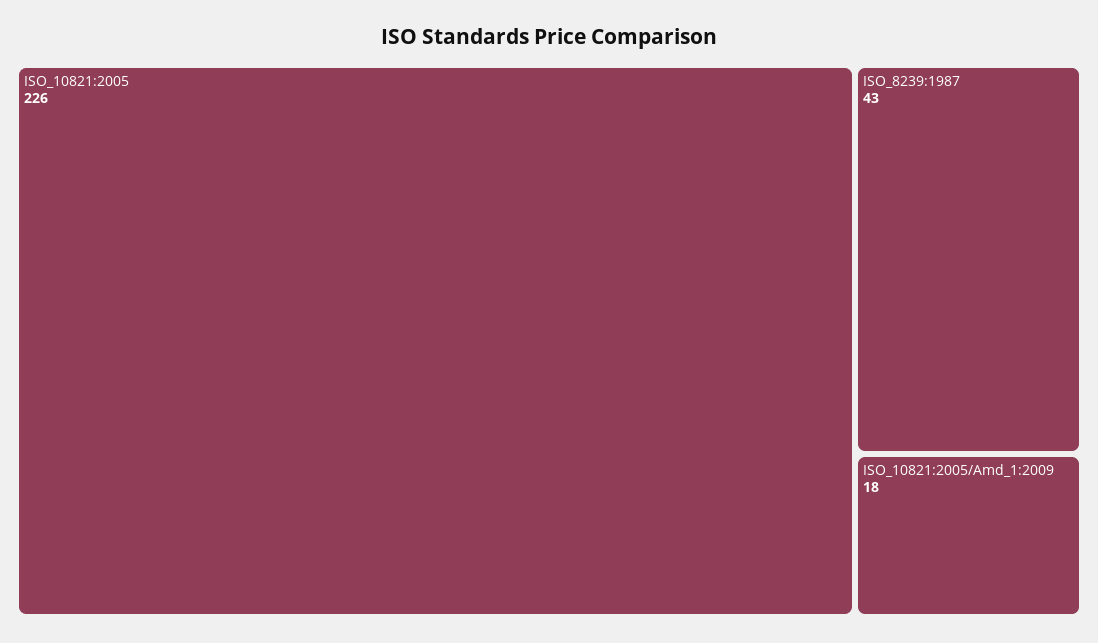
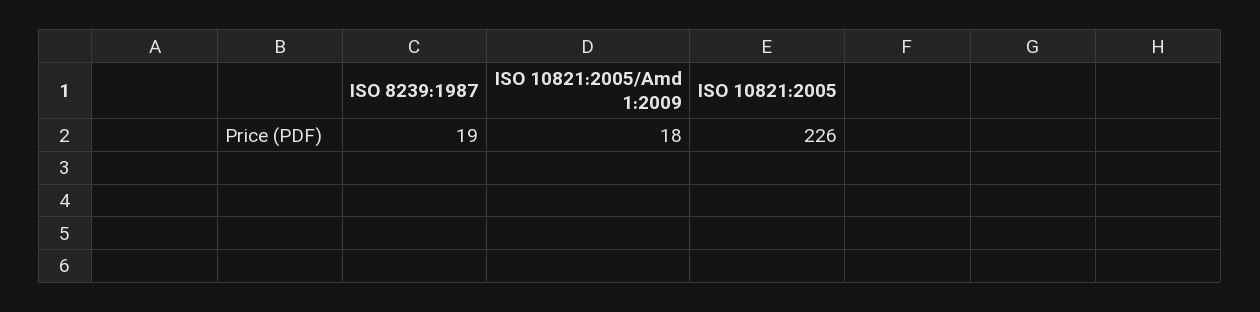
  {
    "ISO_10821:2005": 226,
-   "ISO_8239:1987": 43,
+   "ISO_8239:1987": 19,
    "ISO_10821:2005/Amd_1:2009": 18
  }

